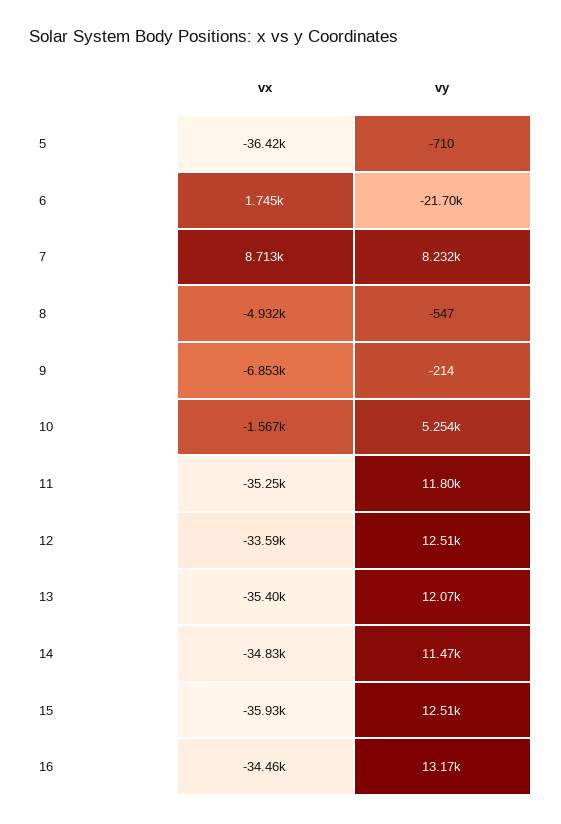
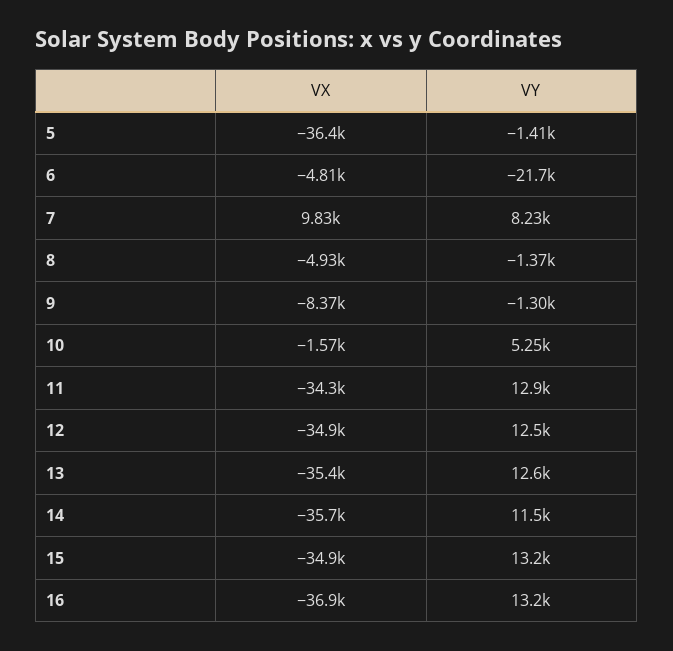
  {
    "vx": {
      "5": -36420,
-     "6": 1745,
+     "6": -4810,
-     "7": 8713,
+     "7": 9830,
      "8": -4932,
-     "9": -6853,
+     "9": -8370,
      "10": -1567,
-     "11": -35250,
+     "11": -34300,
-     "12": -33590,
+     "12": -34900,
      "13": -35400,
-     "14": -34830,
+     "14": -35700,
-     "15": -35930,
+     "15": -34900,
-     "16": -34460
+     "16": -36900
    },
    "vy": {
-     "5": -710,
+     "5": -1410,
      "6": -21700,
      "7": 8232,
-     "8": -547,
+     "8": -1370,
-     "9": -214,
+     "9": -1300,
      "10": 5254,
-     "11": 11800,
+     "11": 12900,
      "12": 12510,
-     "13": 12070,
+     "13": 12600,
      "14": 11470,
-     "15": 12510,
+     "15": 13200,
      "16": 13170
    }
  }

